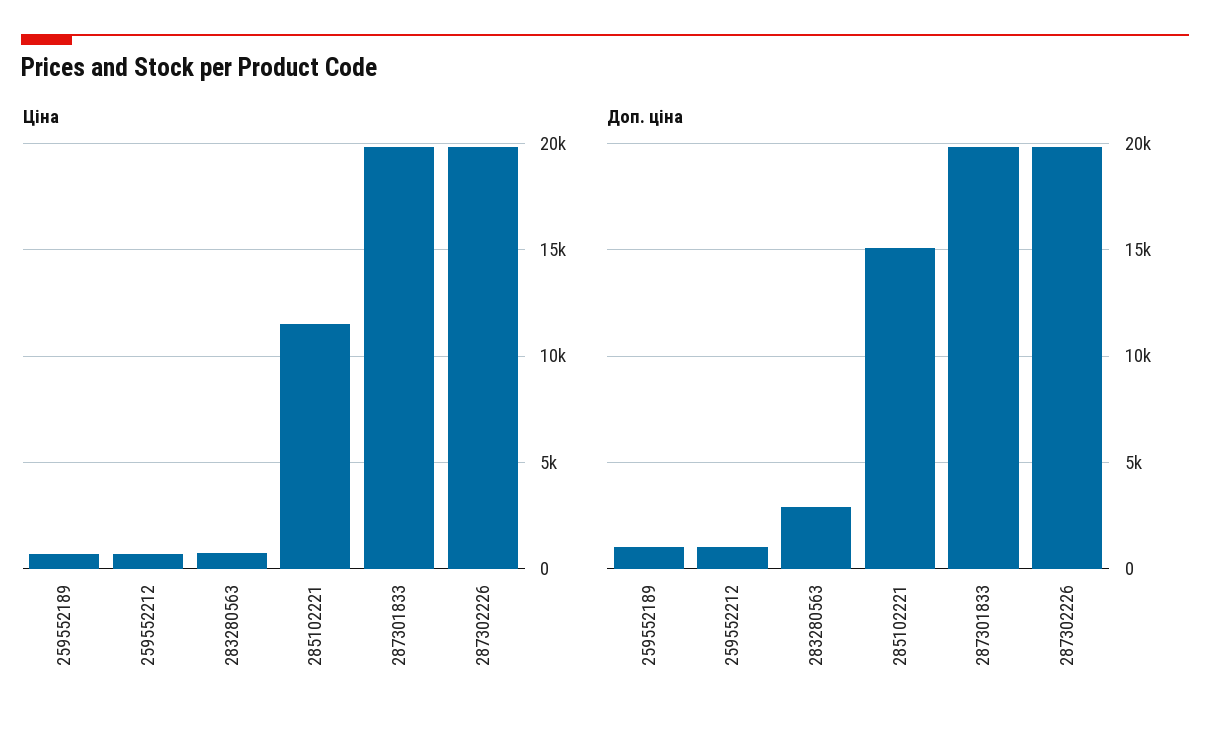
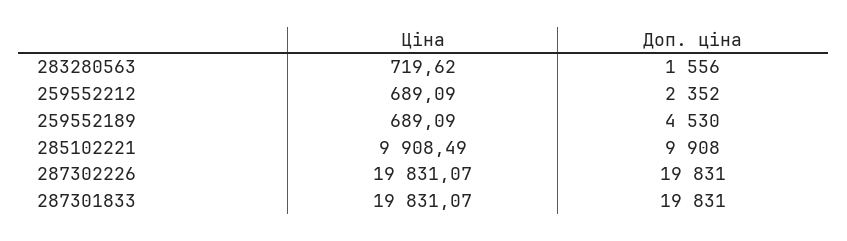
  {
    "Ціна": {
      "259552189": 689.09,
      "259552212": 689.09,
      "283280563": 719.62,
-     "285102221": 11500,
+     "285102221": 9908.49,
      "287301833": 19831.07,
      "287302226": 19831.07
    },
    "Доп. ціна": {
-     "259552189": 1000,
+     "259552189": 4530,
-     "259552212": 1000,
+     "259552212": 2352,
-     "283280563": 3000,
+     "283280563": 1556,
-     "285102221": 15000,
+     "285102221": 9908,
      "287301833": 19831,
      "287302226": 19831
    }
  }

